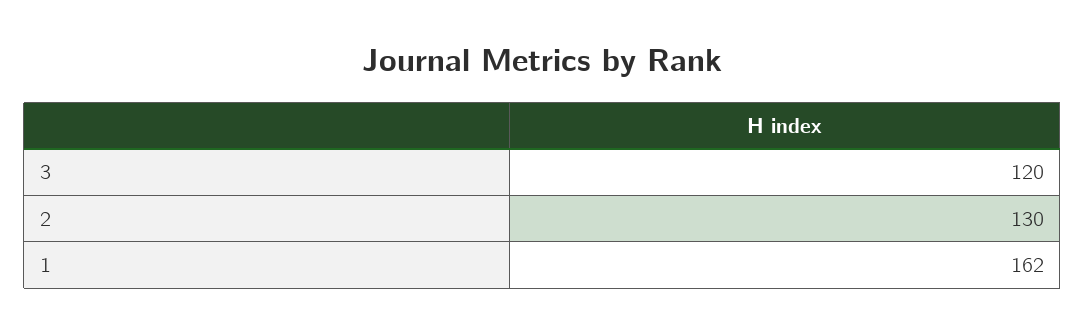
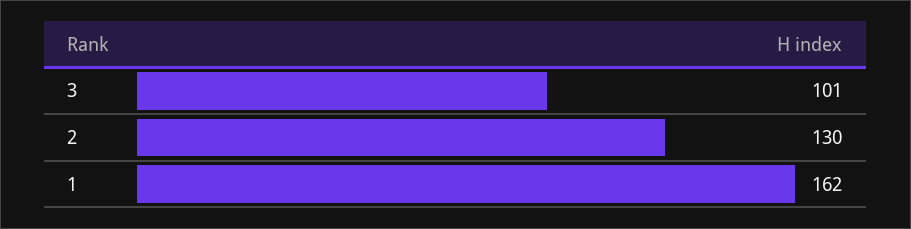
  {
-   "3": 120,
+   "3": 101,
    "2": 130,
    "1": 162
  }

